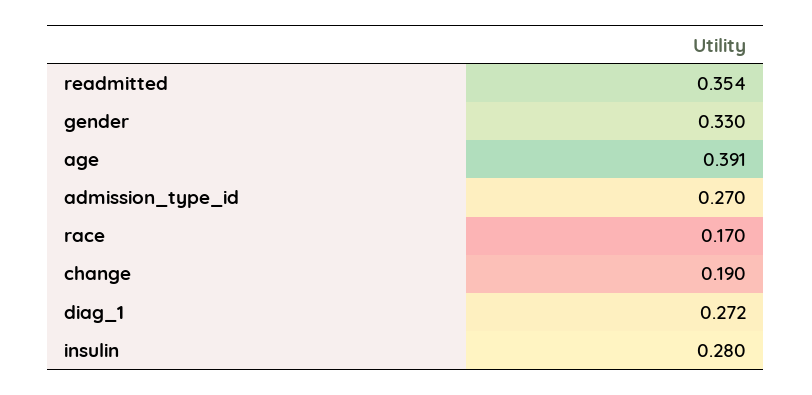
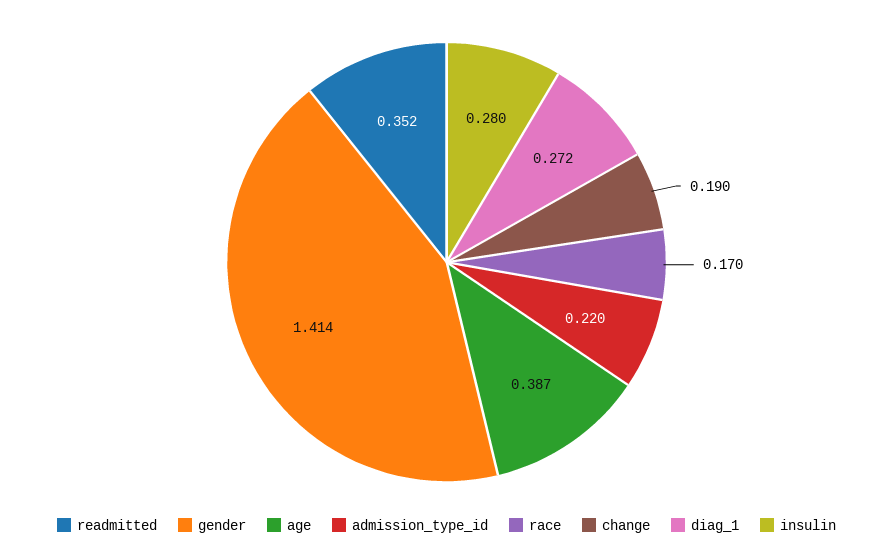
  {
-   "readmitted": 0.354,
+   "readmitted": 0.352,
-   "gender": 0.33,
+   "gender": 1.414,
-   "age": 0.391,
+   "age": 0.387,
-   "admission_type_id": 0.27,
+   "admission_type_id": 0.22,
    "race": 0.17,
    "change": 0.19,
    "diag_1": 0.272,
    "insulin": 0.28
  }

